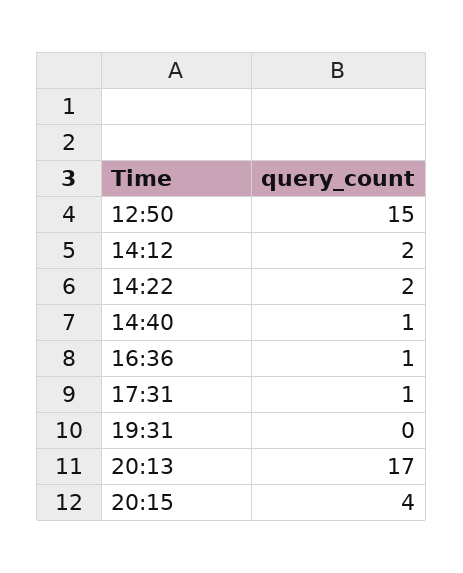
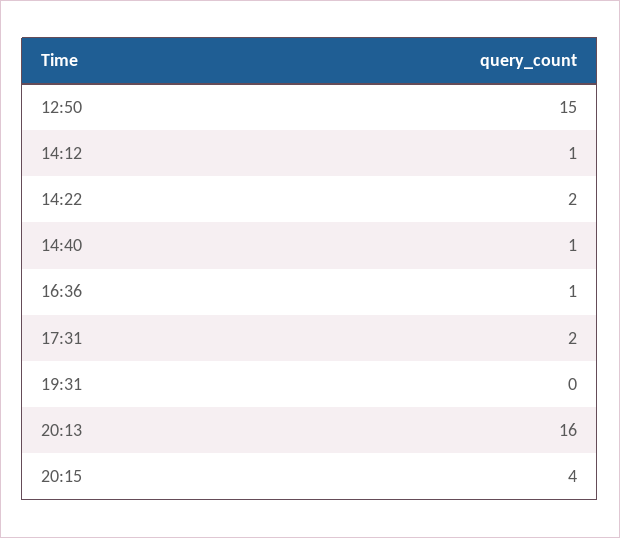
  {
    "12:50": 15,
-   "14:12": 2,
+   "14:12": 1,
    "14:22": 2,
    "14:40": 1,
    "16:36": 1,
-   "17:31": 1,
+   "17:31": 2,
    "19:31": 0,
-   "20:13": 17,
+   "20:13": 16,
    "20:15": 4
  }

